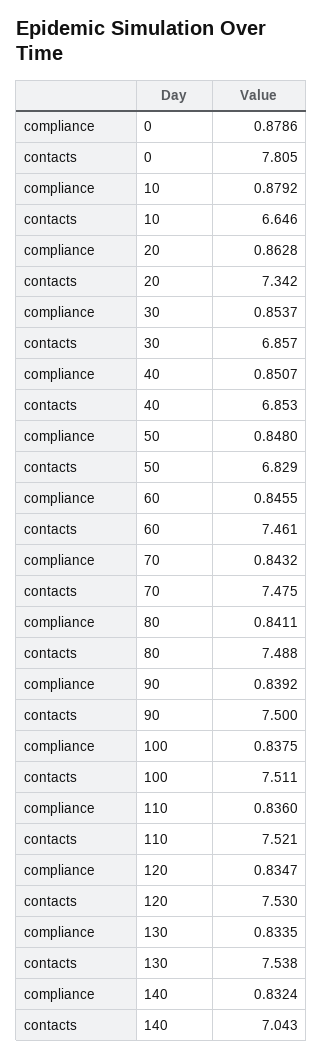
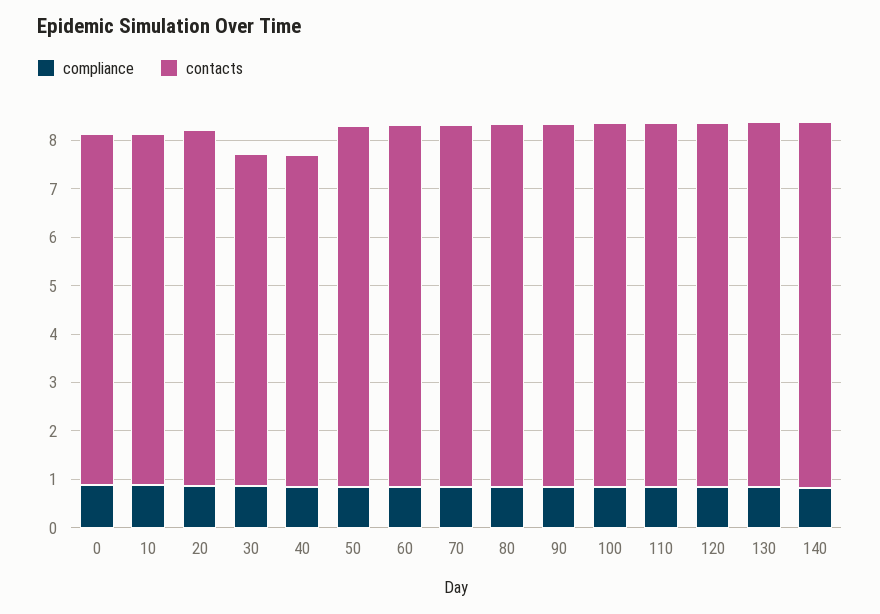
  {
    "compliance": {
      "0": 0.8786,
      "10": 0.8792,
      "20": 0.8628,
      "30": 0.8537,
      "40": 0.8507,
      "50": 0.848,
      "60": 0.8455,
      "70": 0.8432,
      "80": 0.8411,
      "90": 0.8392,
      "100": 0.8375,
      "110": 0.836,
      "120": 0.8347,
      "130": 0.8335,
      "140": 0.8324
    },
    "contacts": {
-     "0": 7.805,
+     "0": 7.2,
-     "10": 6.646,
+     "10": 7.2,
      "20": 7.342,
      "30": 6.857,
      "40": 6.853,
-     "50": 6.829,
+     "50": 7.4,
      "60": 7.461,
      "70": 7.475,
      "80": 7.488,
      "90": 7.5,
      "100": 7.511,
      "110": 7.521,
      "120": 7.53,
      "130": 7.538,
-     "140": 7.043
+     "140": 7.6
    }
  }

